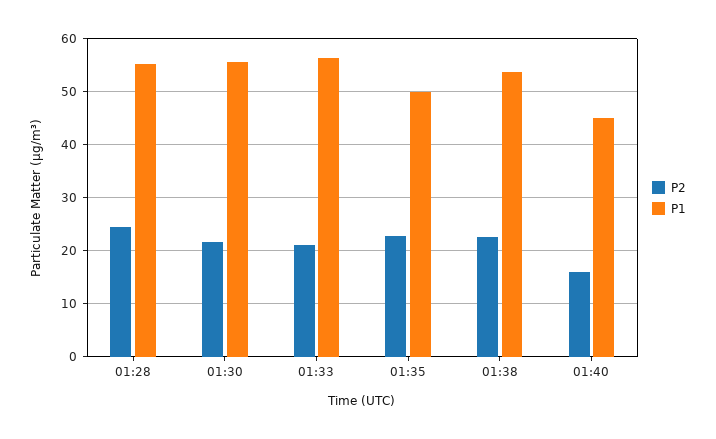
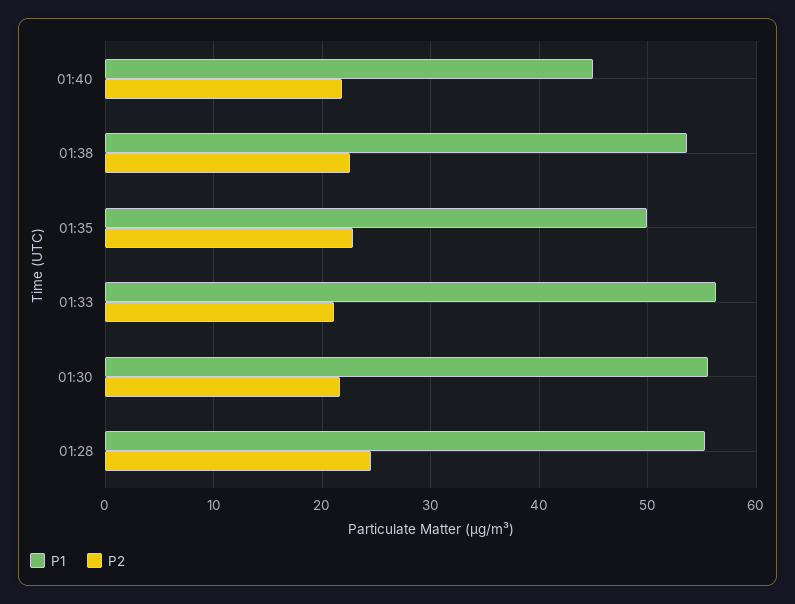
  {
    "P2": {
      "01:28": 25,
      "01:30": 22,
      "01:33": 21,
      "01:35": 23,
      "01:38": 23,
-     "01:40": 16
+     "01:40": 22
    },
    "P1": {
      "01:28": 55,
      "01:30": 56,
      "01:33": 56,
      "01:35": 50,
      "01:38": 54,
      "01:40": 45
    }
  }

